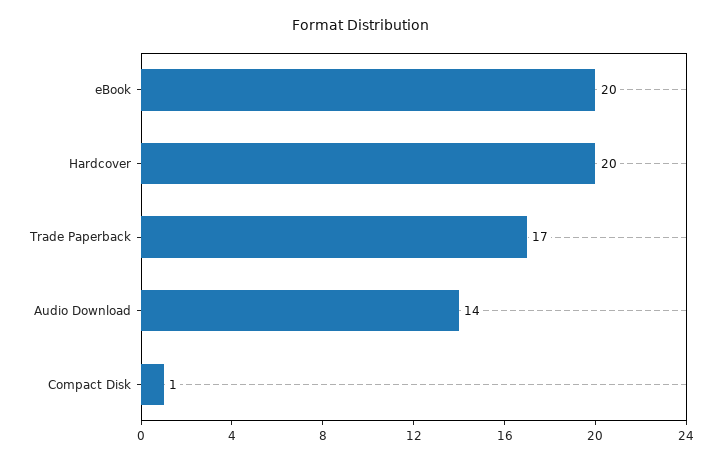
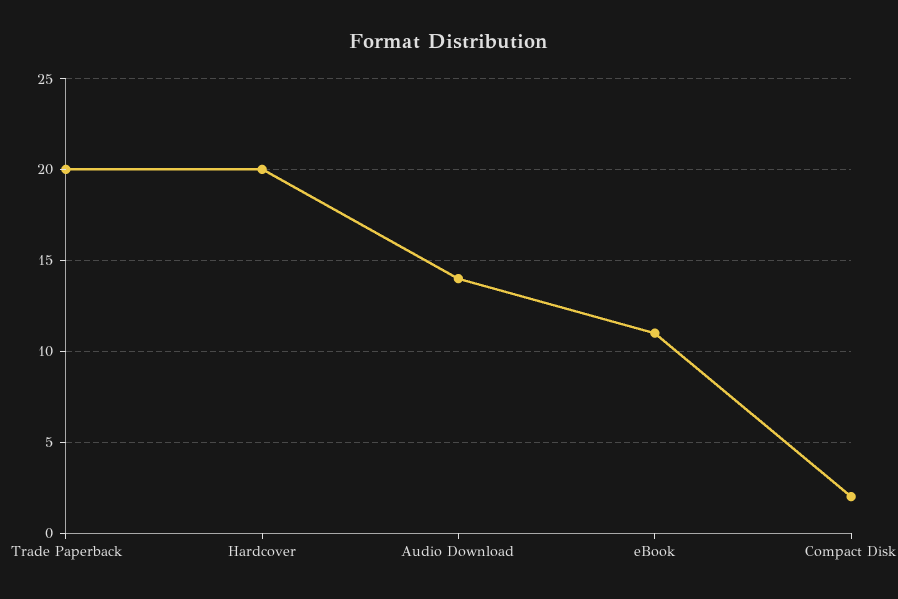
  {
-   "eBook": 20,
+   "eBook": 11,
    "Hardcover": 20,
-   "Trade Paperback": 17,
+   "Trade Paperback": 20,
    "Audio Download": 14,
-   "Compact Disk": 1
+   "Compact Disk": 2
  }

